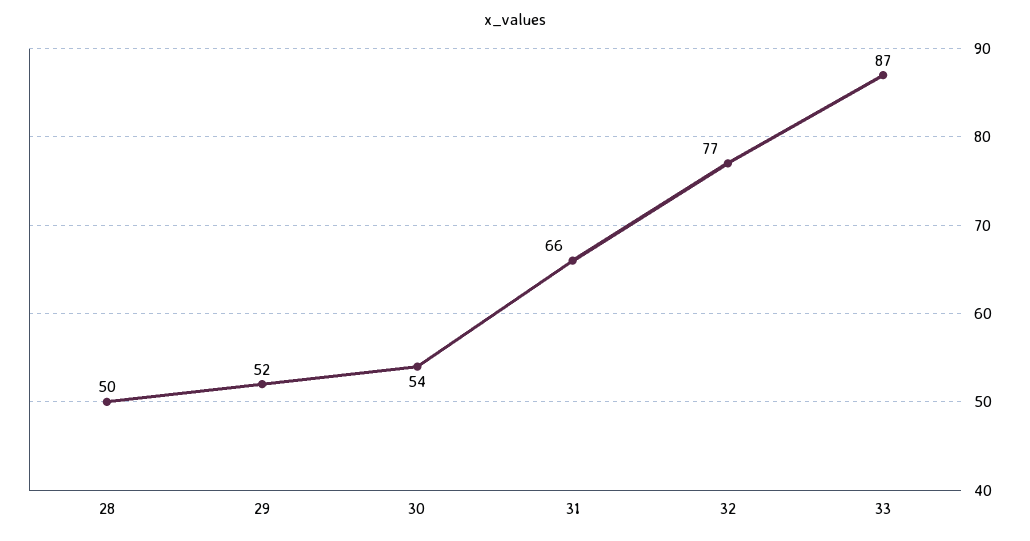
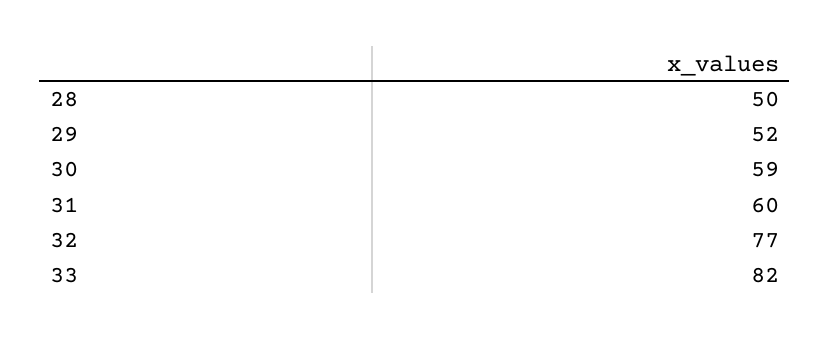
  {
    "28": 50,
    "29": 52,
-   "30": 54,
+   "30": 59,
-   "31": 66,
+   "31": 60,
    "32": 77,
-   "33": 87
+   "33": 82
  }

